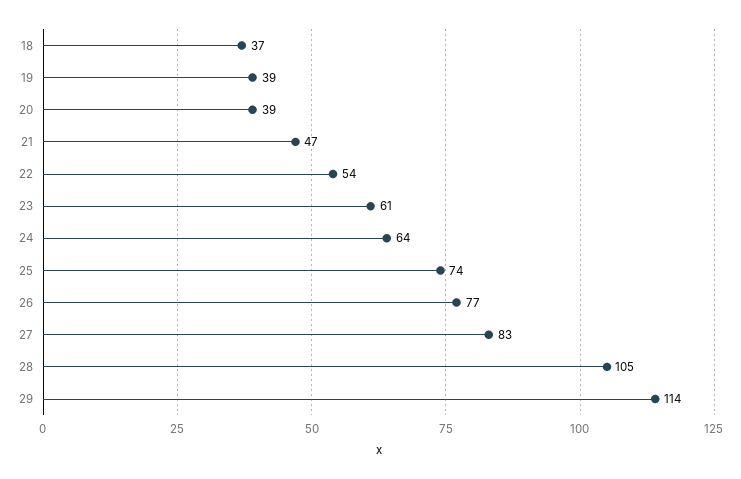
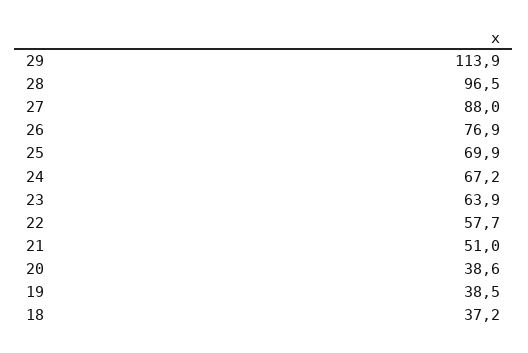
  {
    "18": 37.2,
    "19": 38.5,
    "20": 38.6,
-   "21": 47,
+   "21": 51,
-   "22": 54,
+   "22": 57.7,
-   "23": 61,
+   "23": 63.9,
-   "24": 64,
+   "24": 67.2,
-   "25": 74,
+   "25": 69.9,
    "26": 76.9,
-   "27": 83,
+   "27": 88,
-   "28": 105,
+   "28": 96.5,
    "29": 113.9
  }

